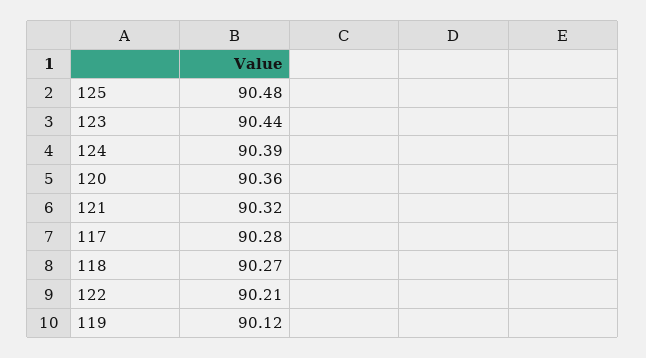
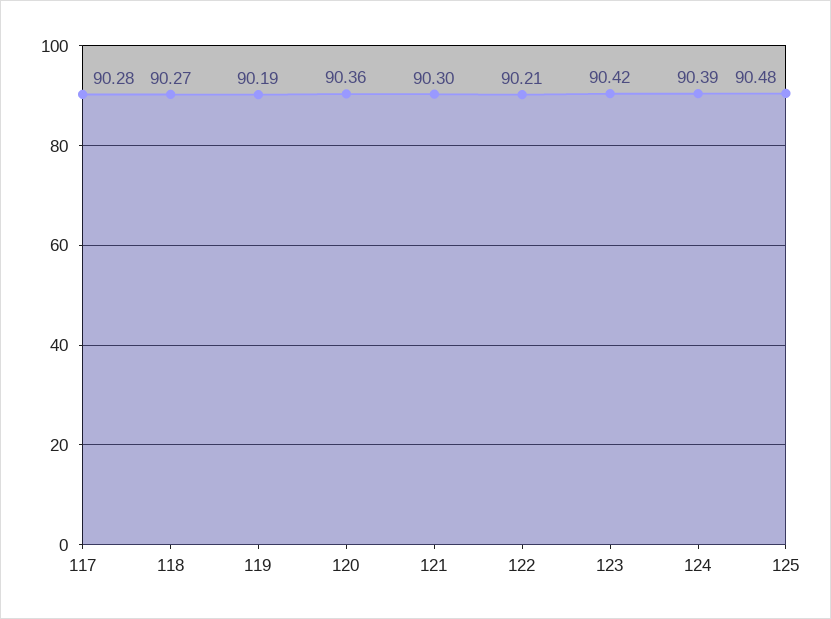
  {
    "125": 90.48,
-   "123": 90.44,
+   "123": 90.42,
    "124": 90.39,
    "120": 90.36,
-   "121": 90.32,
+   "121": 90.3,
    "117": 90.28,
    "118": 90.27,
    "122": 90.21,
-   "119": 90.12
+   "119": 90.19
  }

